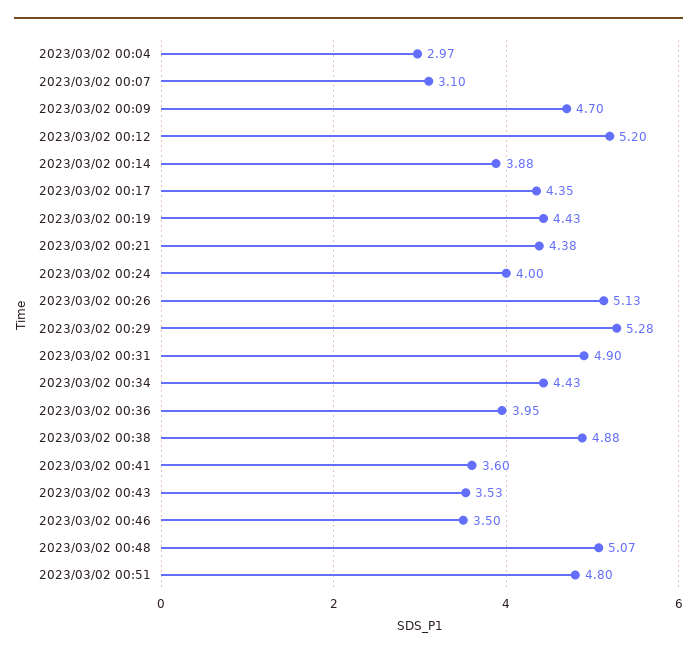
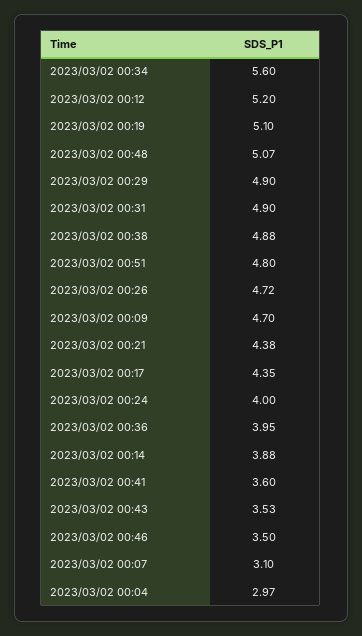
  {
    "2023/03/02 00:04": 2.97,
    "2023/03/02 00:07": 3.1,
    "2023/03/02 00:09": 4.7,
    "2023/03/02 00:12": 5.2,
    "2023/03/02 00:14": 3.88,
    "2023/03/02 00:17": 4.35,
-   "2023/03/02 00:19": 4.43,
+   "2023/03/02 00:19": 5.1,
    "2023/03/02 00:21": 4.38,
    "2023/03/02 00:24": 4,
-   "2023/03/02 00:26": 5.13,
+   "2023/03/02 00:26": 4.72,
-   "2023/03/02 00:29": 5.28,
+   "2023/03/02 00:29": 4.9,
    "2023/03/02 00:31": 4.9,
-   "2023/03/02 00:34": 4.43,
+   "2023/03/02 00:34": 5.6,
    "2023/03/02 00:36": 3.95,
    "2023/03/02 00:38": 4.88,
    "2023/03/02 00:41": 3.6,
    "2023/03/02 00:43": 3.53,
    "2023/03/02 00:46": 3.5,
    "2023/03/02 00:48": 5.07,
    "2023/03/02 00:51": 4.8
  }

